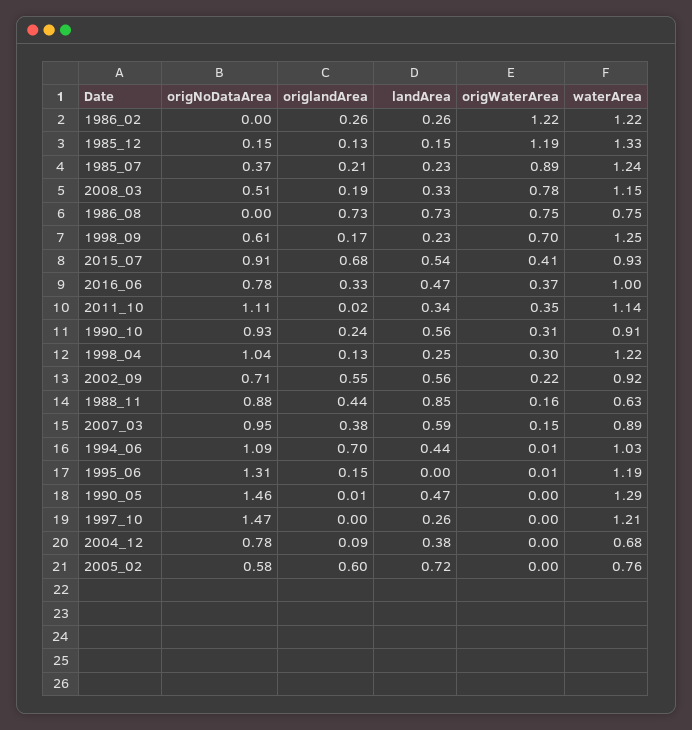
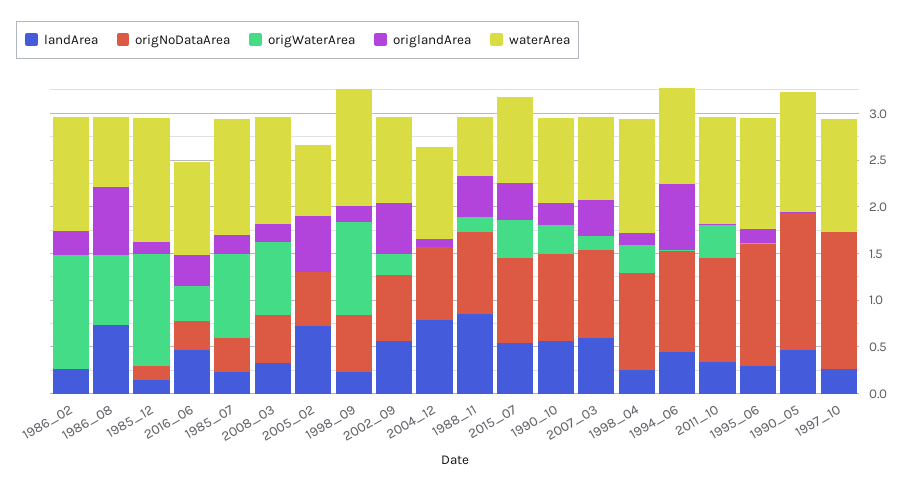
  {
    "origNoDataArea": {
      "1986_02": 0,
      "1985_12": 0.15,
      "1985_07": 0.37,
      "2008_03": 0.51,
      "1986_08": 0,
      "1998_09": 0.61,
      "2015_07": 0.91,
-     "2016_06": 0.78,
+     "2016_06": 0.3,
      "2011_10": 1.11,
      "1990_10": 0.93,
      "1998_04": 1.04,
      "2002_09": 0.71,
      "1988_11": 0.88,
      "2007_03": 0.95,
      "1994_06": 1.09,
      "1995_06": 1.31,
      "1990_05": 1.46,
      "1997_10": 1.47,
      "2004_12": 0.78,
      "2005_02": 0.58
    },
    "origlandArea": {
      "1986_02": 0.26,
      "1985_12": 0.13,
      "1985_07": 0.21,
      "2008_03": 0.19,
      "1986_08": 0.73,
      "1998_09": 0.17,
-     "2015_07": 0.68,
+     "2015_07": 0.4,
      "2016_06": 0.33,
      "2011_10": 0.02,
      "1990_10": 0.24,
      "1998_04": 0.13,
      "2002_09": 0.55,
      "1988_11": 0.44,
      "2007_03": 0.38,
      "1994_06": 0.7,
      "1995_06": 0.15,
      "1990_05": 0.01,
      "1997_10": 0,
      "2004_12": 0.09,
      "2005_02": 0.6
    },
    "landArea": {
      "1986_02": 0.26,
      "1985_12": 0.15,
      "1985_07": 0.23,
      "2008_03": 0.33,
      "1986_08": 0.73,
      "1998_09": 0.23,
      "2015_07": 0.54,
      "2016_06": 0.47,
      "2011_10": 0.34,
      "1990_10": 0.56,
      "1998_04": 0.25,
      "2002_09": 0.56,
      "1988_11": 0.85,
      "2007_03": 0.59,
      "1994_06": 0.44,
-     "1995_06": 0,
+     "1995_06": 0.3,
      "1990_05": 0.47,
      "1997_10": 0.26,
-     "2004_12": 0.38,
+     "2004_12": 0.8,
      "2005_02": 0.72
    },
    "origWaterArea": {
      "1986_02": 1.22,
      "1985_12": 1.19,
      "1985_07": 0.89,
      "2008_03": 0.78,
      "1986_08": 0.75,
-     "1998_09": 0.7,
+     "1998_09": 1,
      "2015_07": 0.41,
      "2016_06": 0.37,
      "2011_10": 0.35,
      "1990_10": 0.31,
      "1998_04": 0.3,
      "2002_09": 0.22,
      "1988_11": 0.16,
      "2007_03": 0.15,
      "1994_06": 0.01,
      "1995_06": 0.01,
      "1990_05": 0,
      "1997_10": 0,
      "2004_12": 0,
      "2005_02": 0
    },
    "waterArea": {
      "1986_02": 1.22,
      "1985_12": 1.33,
      "1985_07": 1.24,
      "2008_03": 1.15,
      "1986_08": 0.75,
      "1998_09": 1.25,
      "2015_07": 0.93,
      "2016_06": 1,
      "2011_10": 1.14,
      "1990_10": 0.91,
      "1998_04": 1.22,
      "2002_09": 0.92,
      "1988_11": 0.63,
      "2007_03": 0.89,
      "1994_06": 1.03,
      "1995_06": 1.19,
      "1990_05": 1.29,
      "1997_10": 1.21,
-     "2004_12": 0.68,
+     "2004_12": 1,
      "2005_02": 0.76
    }
  }

